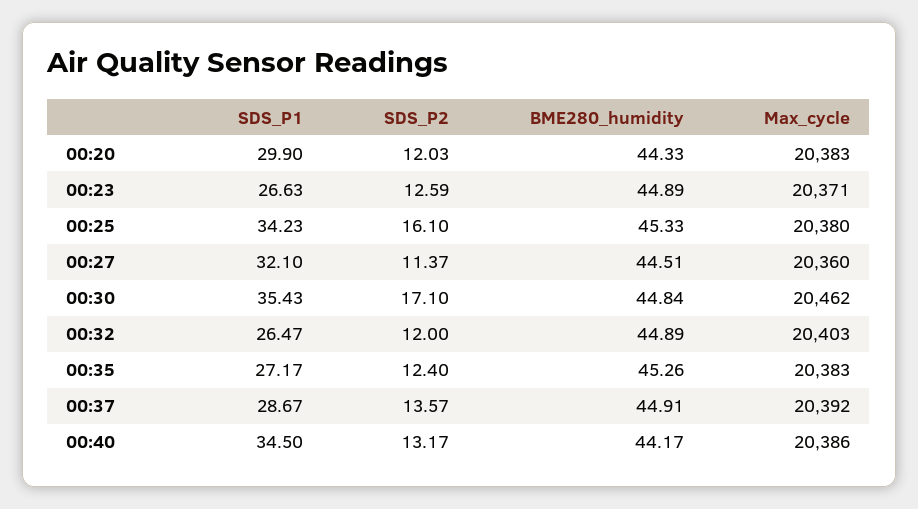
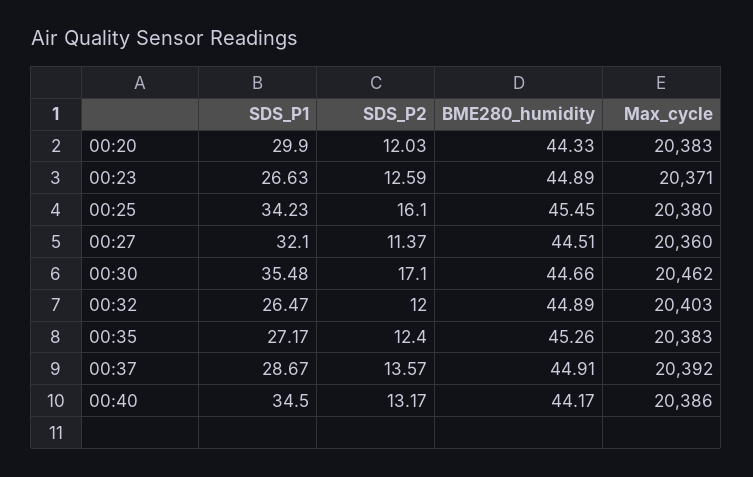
  {
    "SDS_P1": {
      "00:20": 29.9,
      "00:23": 26.63,
      "00:25": 34.23,
      "00:27": 32.1,
-     "00:30": 35.43,
+     "00:30": 35.48,
      "00:32": 26.47,
      "00:35": 27.17,
      "00:37": 28.67,
      "00:40": 34.5
    },
    "SDS_P2": {
      "00:20": 12.03,
      "00:23": 12.59,
      "00:25": 16.1,
      "00:27": 11.37,
      "00:30": 17.1,
      "00:32": 12,
      "00:35": 12.4,
      "00:37": 13.57,
      "00:40": 13.17
    },
    "BME280_humidity": {
      "00:20": 44.33,
      "00:23": 44.89,
-     "00:25": 45.33,
+     "00:25": 45.45,
      "00:27": 44.51,
-     "00:30": 44.84,
+     "00:30": 44.66,
      "00:32": 44.89,
      "00:35": 45.26,
      "00:37": 44.91,
      "00:40": 44.17
    },
    "Max_cycle": {
      "00:20": 20383,
      "00:23": 20371,
      "00:25": 20380,
      "00:27": 20360,
      "00:30": 20462,
      "00:32": 20403,
      "00:35": 20383,
      "00:37": 20392,
      "00:40": 20386
    }
  }

